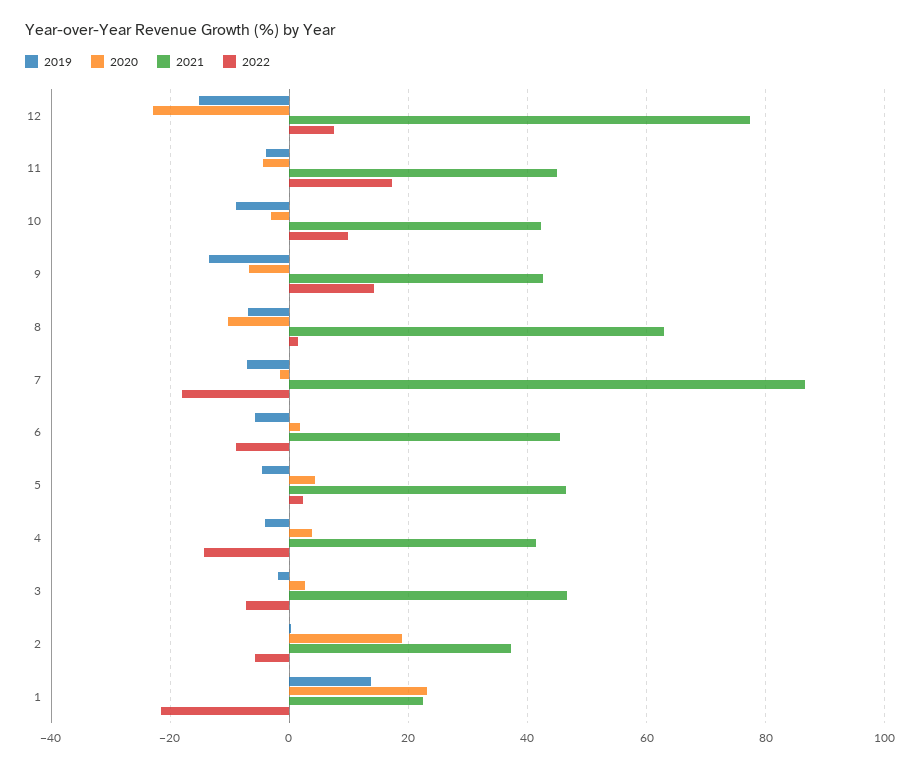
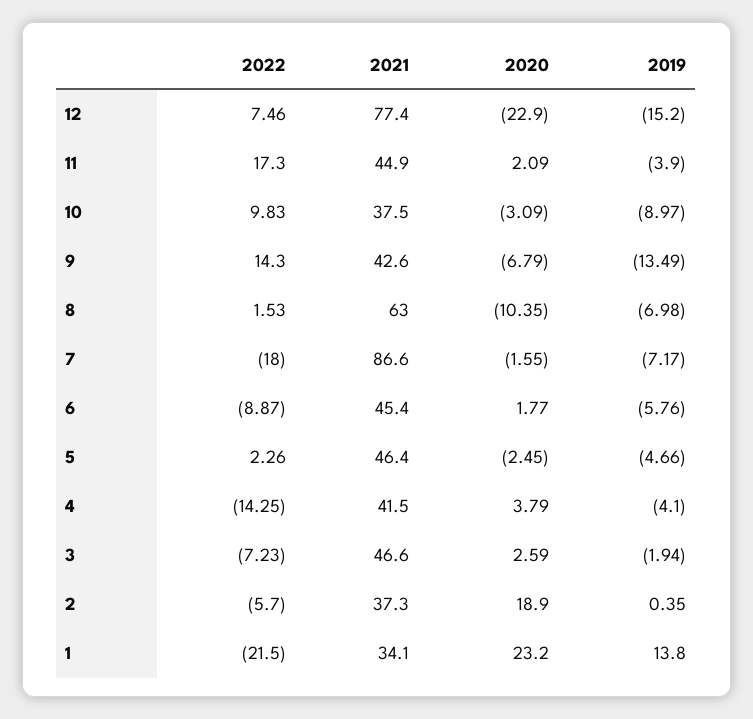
  {
    "2019": {
      "12": -15.2,
      "11": -3.9,
      "10": -8.97,
      "9": -13.49,
      "8": -6.98,
      "7": -7.17,
      "6": -5.76,
      "5": -4.66,
      "4": -4.1,
      "3": -1.94,
      "2": 0.35,
      "1": 13.8
    },
    "2020": {
      "12": -22.9,
-     "11": -4,
+     "11": 2.09,
      "10": -3.09,
      "9": -6.79,
      "8": -10.35,
      "7": -1.55,
      "6": 1.77,
-     "5": 4,
+     "5": -2.45,
      "4": 3.79,
      "3": 2.59,
      "2": 18.9,
      "1": 23.2
    },
    "2021": {
      "12": 77.4,
      "11": 44.9,
-     "10": 42,
+     "10": 37.5,
      "9": 42.6,
      "8": 63,
      "7": 86.6,
      "6": 45.4,
      "5": 46.4,
      "4": 41.5,
      "3": 46.6,
      "2": 37.3,
-     "1": 22
+     "1": 34.1
    },
    "2022": {
      "12": 7.46,
      "11": 17.3,
      "10": 9.83,
      "9": 14.3,
      "8": 1.53,
      "7": -18,
      "6": -8.87,
      "5": 2.26,
      "4": -14.25,
      "3": -7.23,
      "2": -5.7,
      "1": -21.5
    }
  }

